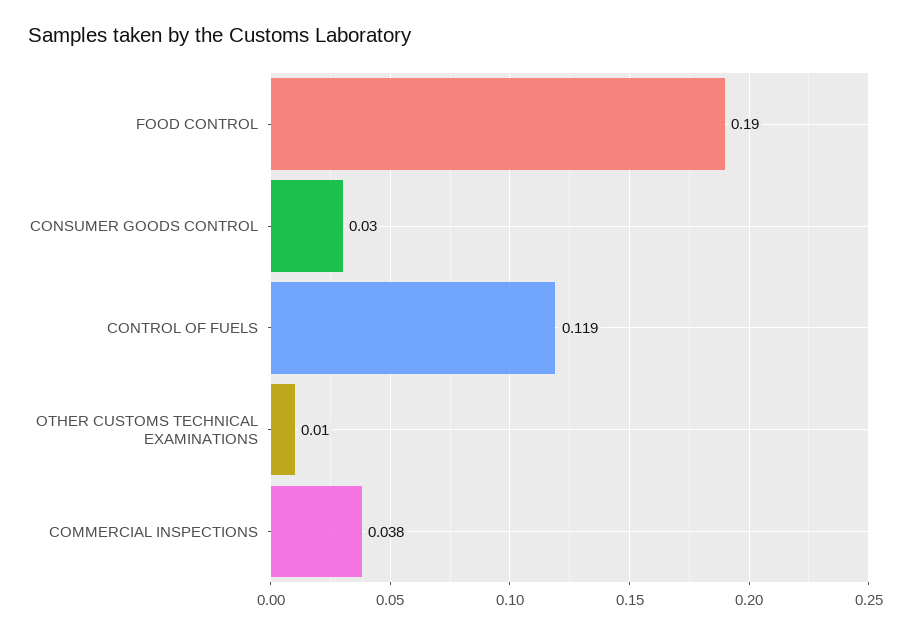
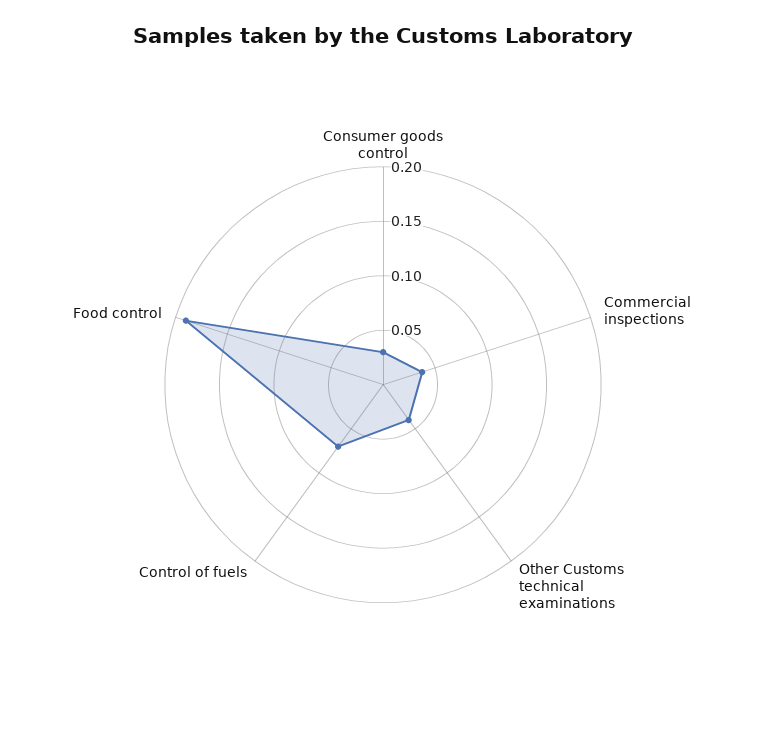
  {
    "FOOD CONTROL": 0.19,
    "CONSUMER GOODS CONTROL": 0.03,
-   "CONTROL OF FUELS": 0.119,
+   "CONTROL OF FUELS": 0.07,
-   "OTHER CUSTOMS TECHNICAL EXAMINATIONS": 0.01,
+   "OTHER CUSTOMS TECHNICAL EXAMINATIONS": 0.04,
    "COMMERCIAL INSPECTIONS": 0.038
  }

